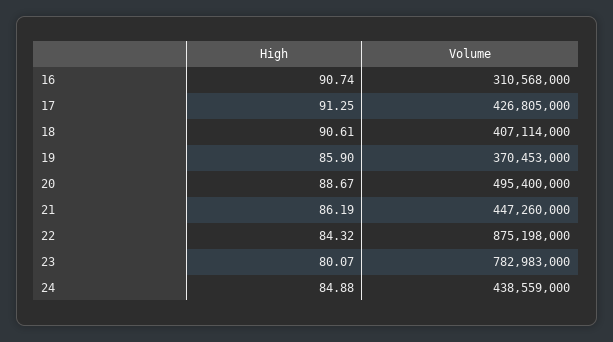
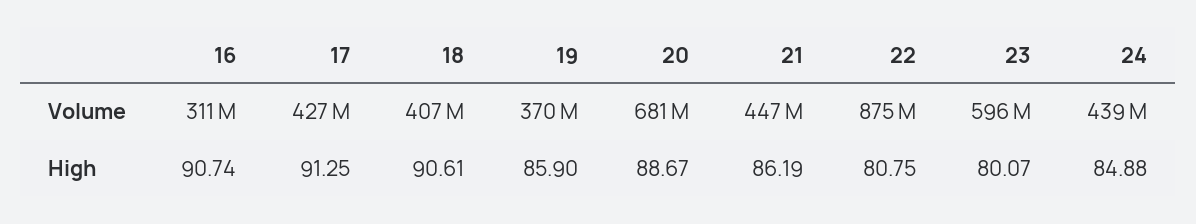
  {
    "High": {
      "16": 90.74,
      "17": 91.25,
      "18": 90.61,
      "19": 85.9,
      "20": 88.67,
      "21": 86.19,
-     "22": 84.32,
+     "22": 80.75,
      "23": 80.07,
      "24": 84.88
    },
    "Volume": {
      "16": 310568000,
      "17": 426805000,
      "18": 407114000,
      "19": 370453000,
-     "20": 495400000,
+     "20": 681000000,
      "21": 447260000,
      "22": 875198000,
-     "23": 782983000,
+     "23": 596000000,
      "24": 438559000
    }
  }

